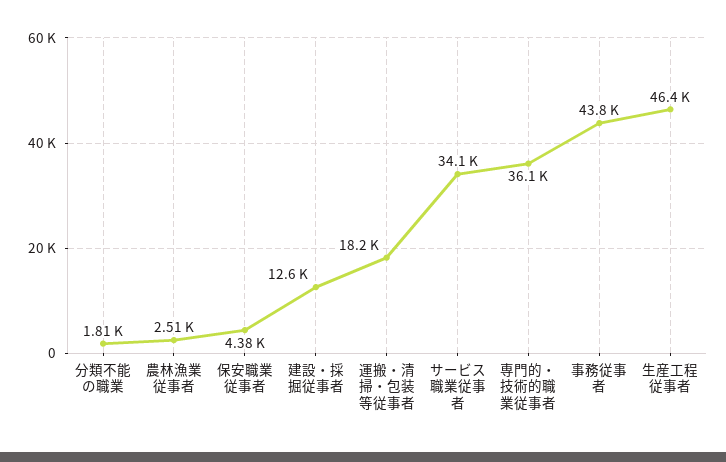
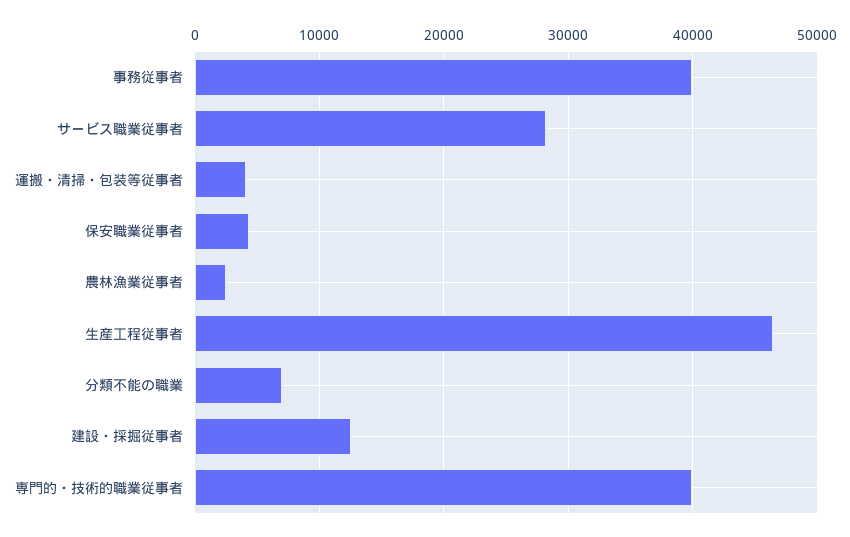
  {
-   "分類不能の職業": 1810,
+   "分類不能の職業": 7000,
    "農林漁業従事者": 2510,
    "保安職業従事者": 4380,
    "建設・採掘従事者": 12600,
-   "運搬・清掃・包装等従事者": 18200,
+   "運搬・清掃・包装等従事者": 4000,
-   "サービス職業従事者": 34100,
+   "サービス職業従事者": 28000,
-   "専門的・技術的職業従事者": 36100,
+   "専門的・技術的職業従事者": 40000,
-   "事務従事者": 43800,
+   "事務従事者": 40000,
    "生産工程従事者": 46400
  }

